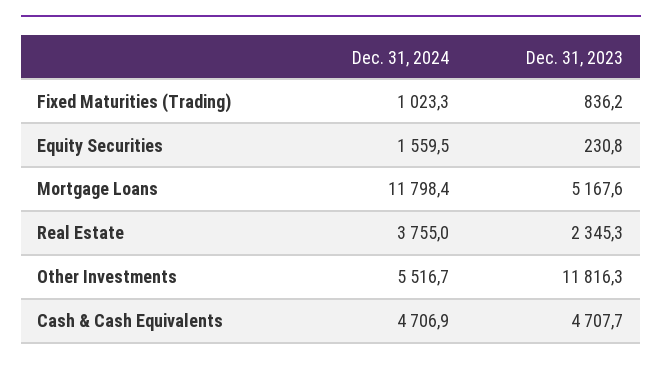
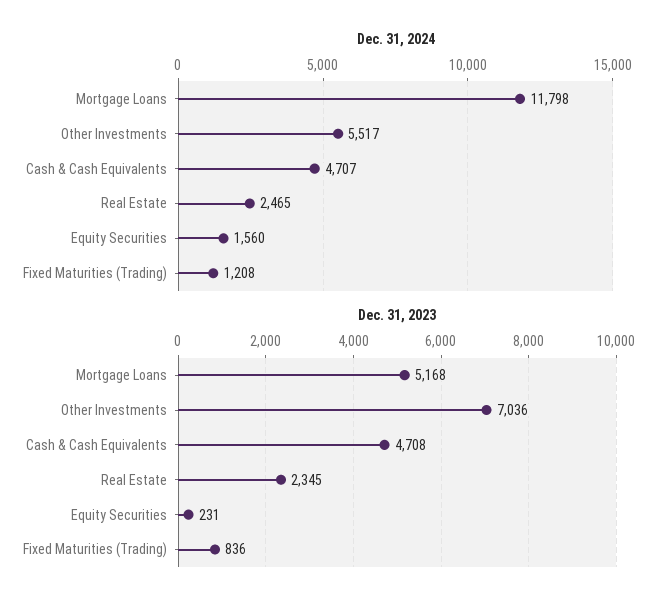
  {
    "Dec. 31, 2024": {
-     "Fixed Maturities (Trading)": 1023.3,
+     "Fixed Maturities (Trading)": 1208,
      "Equity Securities": 1559.5,
      "Mortgage Loans": 11798.4,
-     "Real Estate": 3755,
+     "Real Estate": 2465,
      "Other Investments": 5516.7,
      "Cash & Cash Equivalents": 4706.9
    },
    "Dec. 31, 2023": {
      "Fixed Maturities (Trading)": 836.2,
      "Equity Securities": 230.8,
      "Mortgage Loans": 5167.6,
      "Real Estate": 2345.3,
-     "Other Investments": 11816.3,
+     "Other Investments": 7036,
      "Cash & Cash Equivalents": 4707.7
    }
  }

